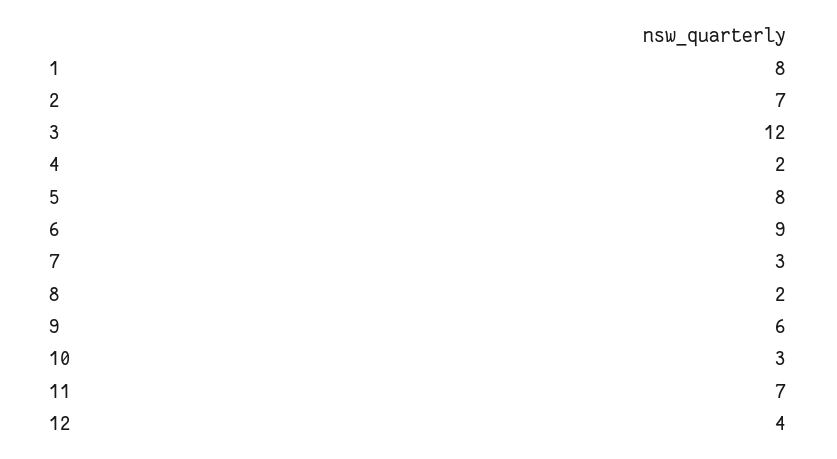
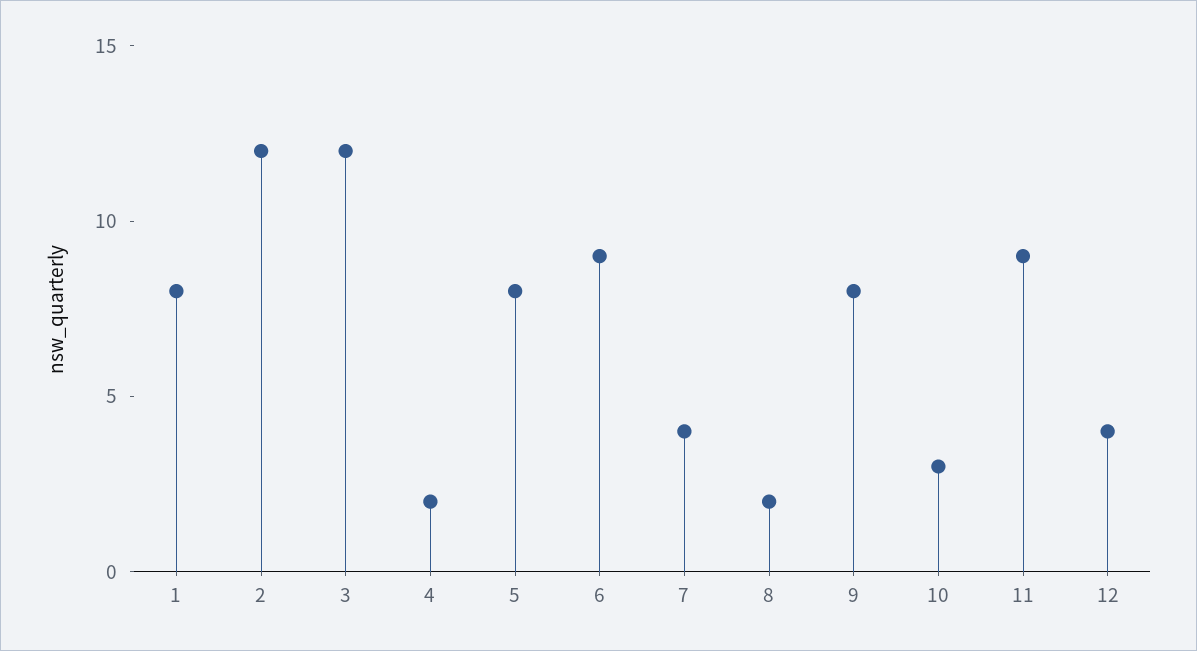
  {
    "1": 8,
-   "2": 7,
+   "2": 12,
    "3": 12,
    "4": 2,
    "5": 8,
    "6": 9,
-   "7": 3,
+   "7": 4,
    "8": 2,
-   "9": 6,
+   "9": 8,
    "10": 3,
-   "11": 7,
+   "11": 9,
    "12": 4
  }

